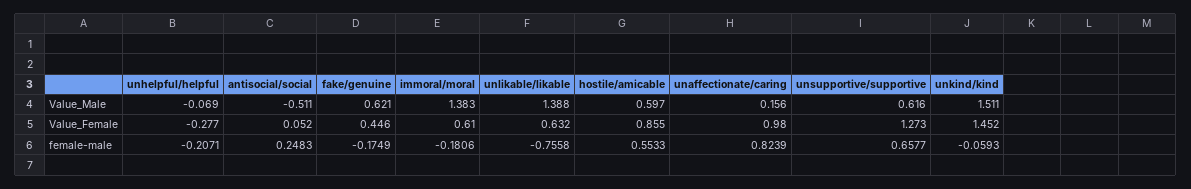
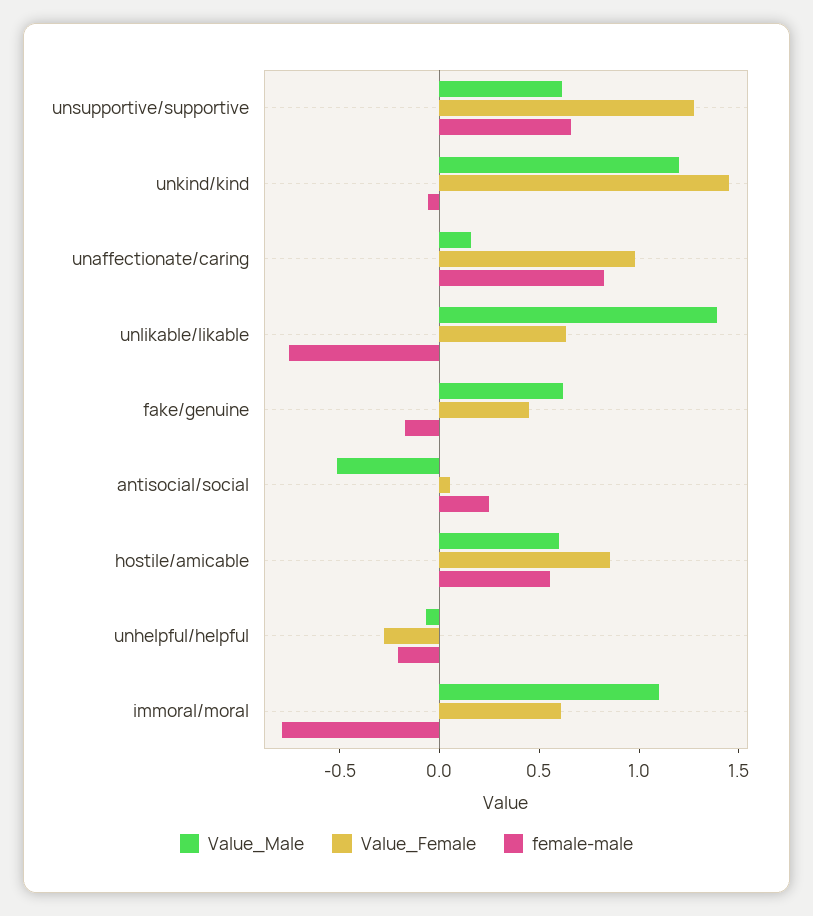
  {
    "Value_Male": {
      "unhelpful/helpful": -0.069,
      "antisocial/social": -0.511,
      "fake/genuine": 0.621,
-     "immoral/moral": 1.383,
+     "immoral/moral": 1.1,
      "unlikable/likable": 1.388,
      "hostile/amicable": 0.597,
      "unaffectionate/caring": 0.156,
      "unsupportive/supportive": 0.616,
-     "unkind/kind": 1.511
+     "unkind/kind": 1.2
    },
    "Value_Female": {
      "unhelpful/helpful": -0.277,
      "antisocial/social": 0.052,
      "fake/genuine": 0.446,
      "immoral/moral": 0.61,
      "unlikable/likable": 0.632,
      "hostile/amicable": 0.855,
      "unaffectionate/caring": 0.98,
      "unsupportive/supportive": 1.273,
      "unkind/kind": 1.452
    },
    "female-male": {
      "unhelpful/helpful": -0.2071,
      "antisocial/social": 0.2483,
      "fake/genuine": -0.1749,
-     "immoral/moral": -0.1806,
+     "immoral/moral": -0.8,
      "unlikable/likable": -0.7558,
      "hostile/amicable": 0.5533,
      "unaffectionate/caring": 0.8239,
      "unsupportive/supportive": 0.6577,
      "unkind/kind": -0.0593
    }
  }

